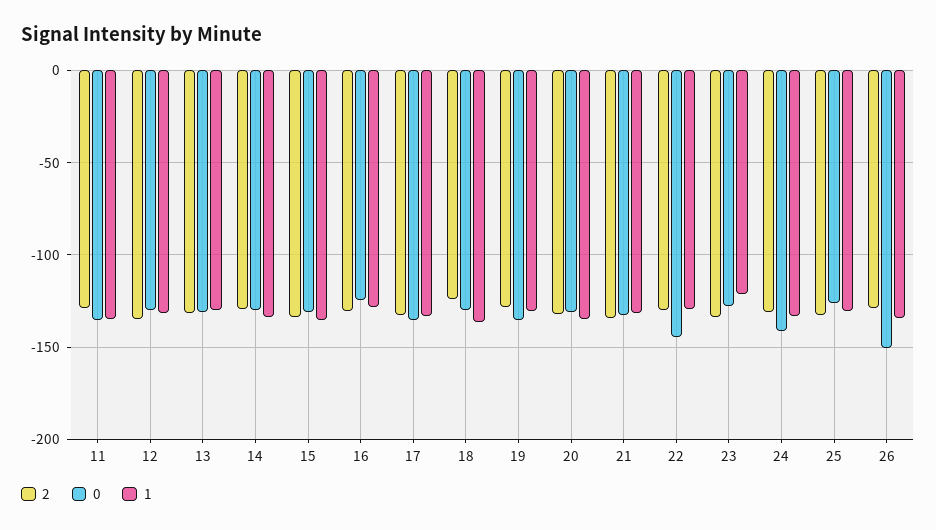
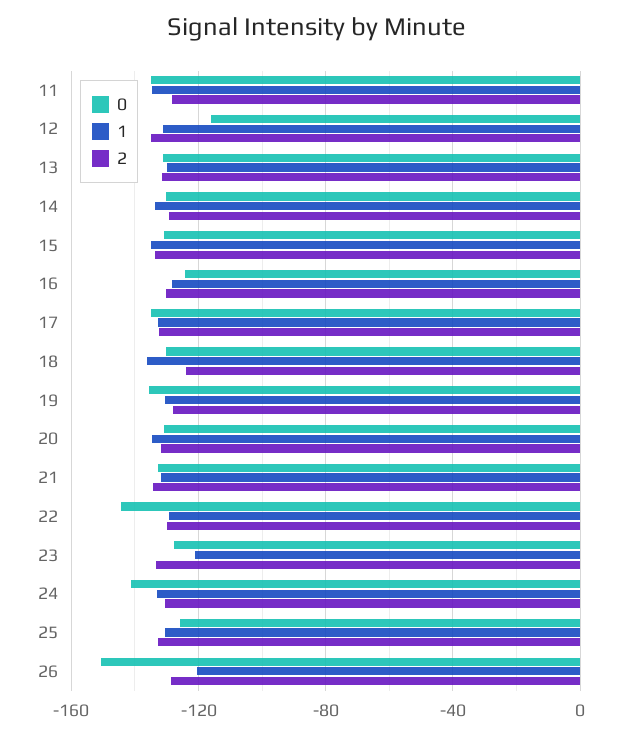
  {
    "2": {
      "11": -130,
      "12": -135,
      "13": -130,
      "14": -130,
      "15": -135,
      "16": -130,
      "17": -130,
      "18": -125,
      "19": -130,
      "20": -130,
      "21": -135,
      "22": -130,
      "23": -135,
      "24": -130,
      "25": -135,
      "26": -130
    },
    "0": {
      "11": -135,
-     "12": -130,
+     "12": -115,
      "13": -130,
      "14": -130,
      "15": -130,
      "16": -125,
      "17": -135,
      "18": -130,
      "19": -135,
      "20": -130,
      "21": -135,
      "22": -145,
      "23": -130,
      "24": -140,
      "25": -125,
      "26": -150
    },
    "1": {
      "11": -135,
      "12": -130,
      "13": -130,
      "14": -135,
      "15": -135,
      "16": -130,
      "17": -135,
      "18": -135,
      "19": -130,
      "20": -135,
      "21": -130,
      "22": -130,
      "23": -120,
      "24": -135,
      "25": -130,
-     "26": -135
+     "26": -120
    }
  }

